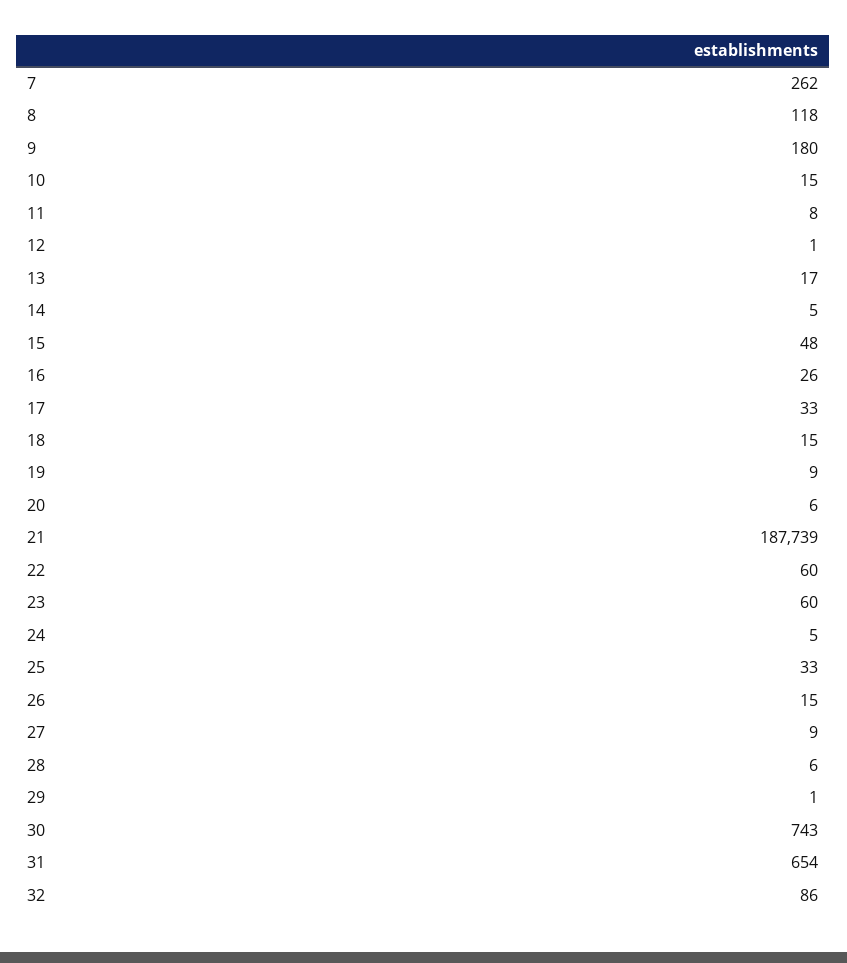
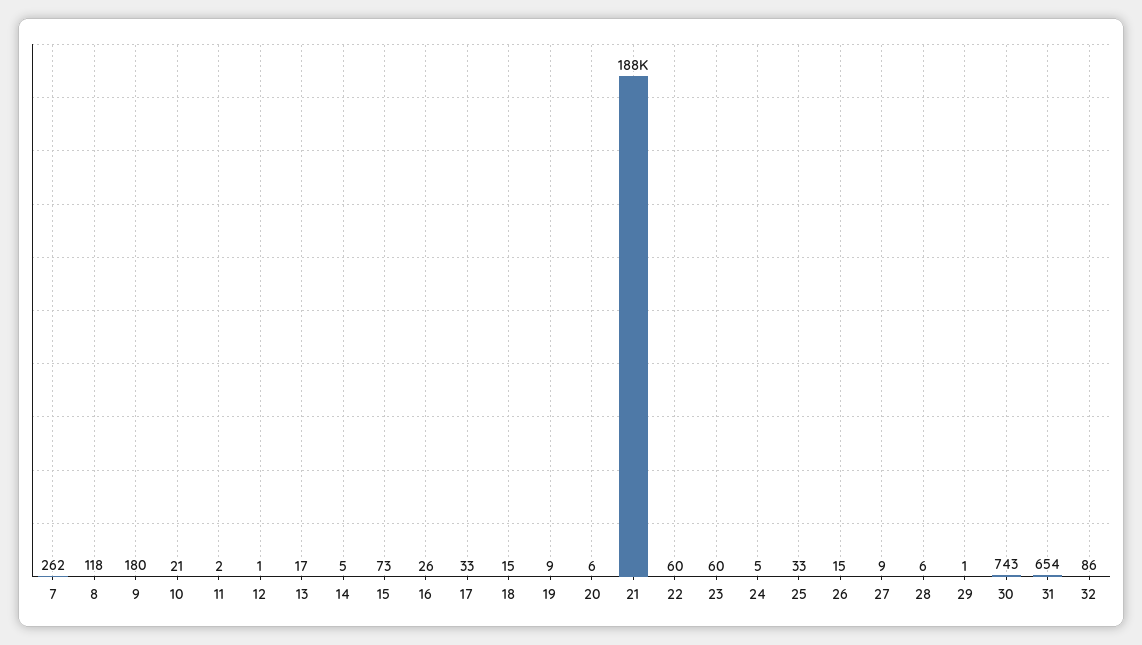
  {
    "7": 262,
    "8": 118,
    "9": 180,
-   "10": 15,
+   "10": 21,
-   "11": 8,
+   "11": 2,
    "12": 1,
    "13": 17,
    "14": 5,
-   "15": 48,
+   "15": 73,
    "16": 26,
    "17": 33,
    "18": 15,
    "19": 9,
    "20": 6,
    "21": 187739,
    "22": 60,
    "23": 60,
    "24": 5,
    "25": 33,
    "26": 15,
    "27": 9,
    "28": 6,
    "29": 1,
    "30": 743,
    "31": 654,
    "32": 86
  }

